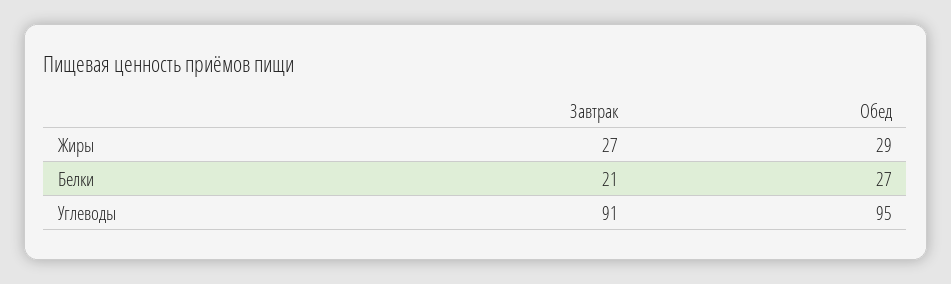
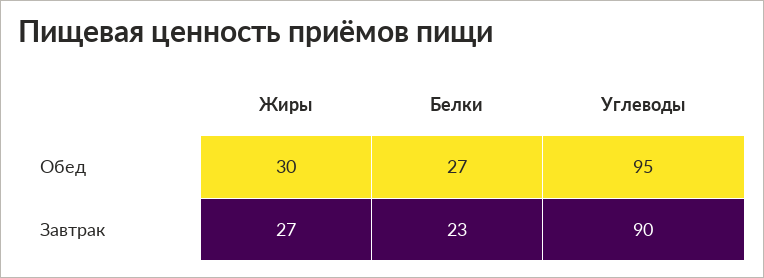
  {
    "Завтрак": {
      "Жиры": 27,
-     "Белки": 21,
+     "Белки": 23,
-     "Углеводы": 91
+     "Углеводы": 90
    },
    "Обед": {
-     "Жиры": 29,
+     "Жиры": 30,
      "Белки": 27,
      "Углеводы": 95
    }
  }

